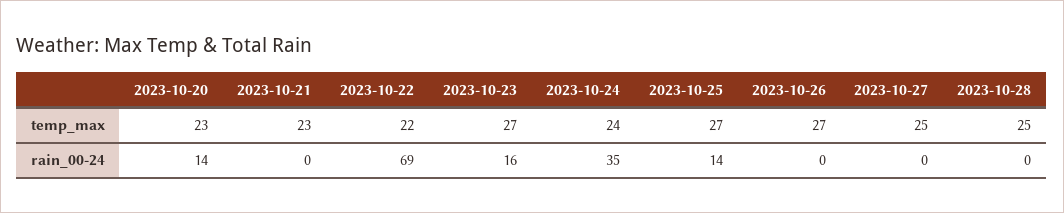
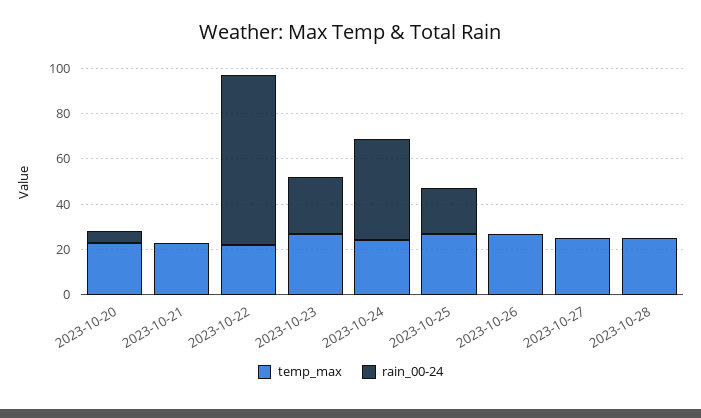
  {
    "temp_max": {
      "2023-10-20": 23,
      "2023-10-21": 23,
      "2023-10-22": 22,
      "2023-10-23": 27,
      "2023-10-24": 24,
      "2023-10-25": 27,
      "2023-10-26": 27,
      "2023-10-27": 25,
      "2023-10-28": 25
    },
    "rain_00-24": {
-     "2023-10-20": 14,
+     "2023-10-20": 5,
      "2023-10-21": 0,
-     "2023-10-22": 69,
+     "2023-10-22": 75,
-     "2023-10-23": 16,
+     "2023-10-23": 25,
-     "2023-10-24": 35,
+     "2023-10-24": 45,
-     "2023-10-25": 14,
+     "2023-10-25": 20,
      "2023-10-26": 0,
      "2023-10-27": 0,
      "2023-10-28": 0
    }
  }

